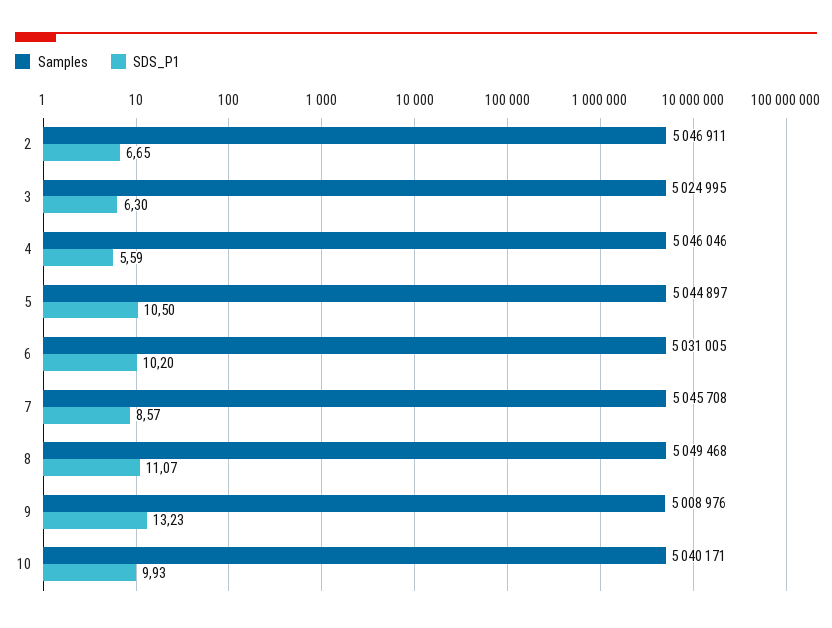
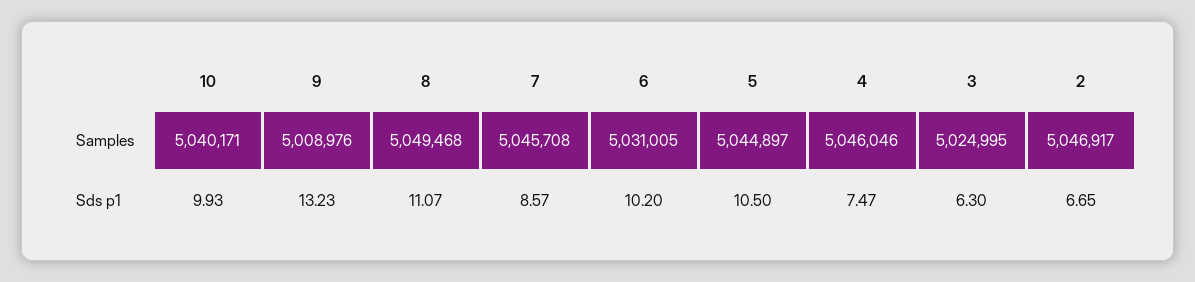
  {
    "Samples": {
-     "2": 5046911,
+     "2": 5046917,
      "3": 5024995,
      "4": 5046046,
      "5": 5044897,
      "6": 5031005,
      "7": 5045708,
      "8": 5049468,
      "9": 5008976,
      "10": 5040171
    },
    "SDS_P1": {
      "2": 6.65,
      "3": 6.3,
-     "4": 5.59,
+     "4": 7.47,
      "5": 10.5,
      "6": 10.2,
      "7": 8.57,
      "8": 11.07,
      "9": 13.23,
      "10": 9.93
    }
  }

